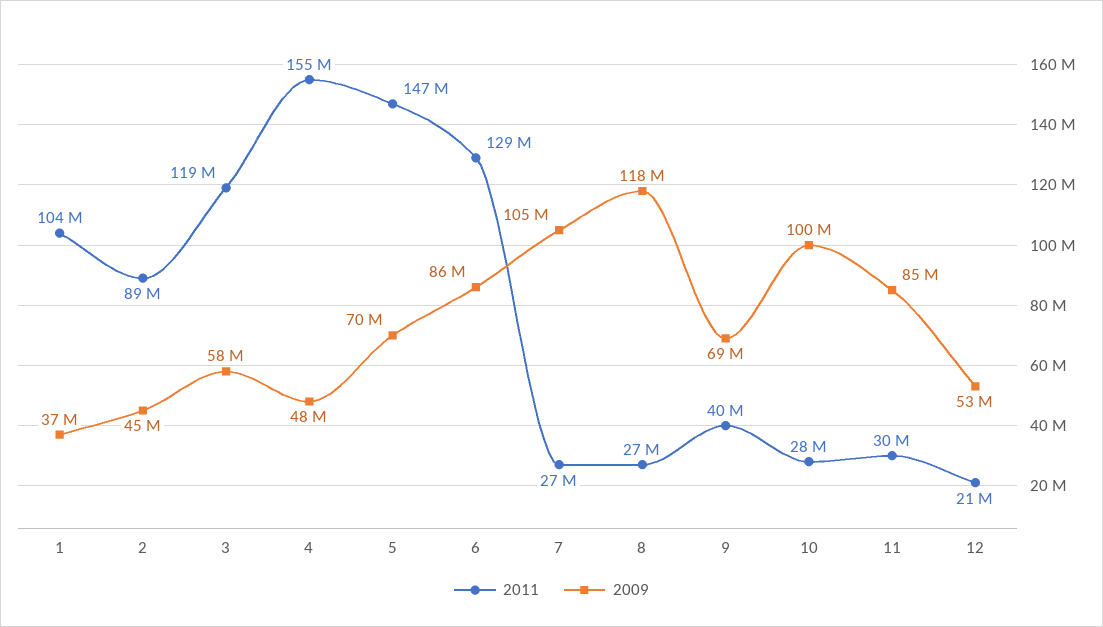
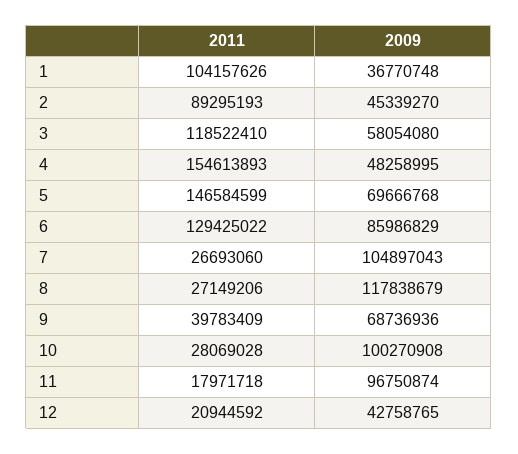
  {
    "2011": {
      "1": 104157626,
      "2": 89295193,
      "3": 118522410,
      "4": 154613893,
      "5": 146584599,
      "6": 129425022,
      "7": 26693060,
      "8": 27149206,
      "9": 39783409,
      "10": 28069028,
-     "11": 30000000,
+     "11": 17971718,
      "12": 20944592
    },
    "2009": {
      "1": 36770748,
      "2": 45339270,
      "3": 58054080,
      "4": 48258995,
      "5": 69666768,
      "6": 85986829,
      "7": 104897043,
      "8": 117838679,
      "9": 68736936,
      "10": 100270908,
-     "11": 85000000,
+     "11": 96750874,
-     "12": 53000000
+     "12": 42758765
    }
  }

